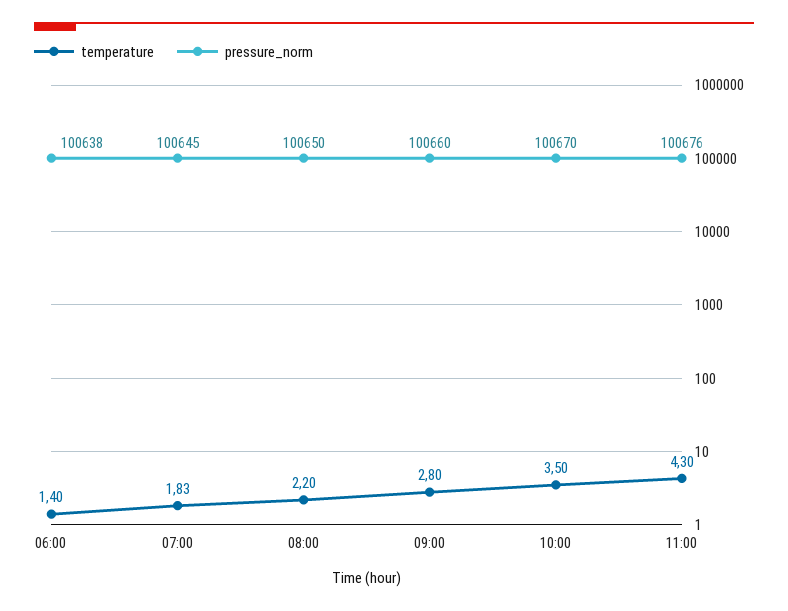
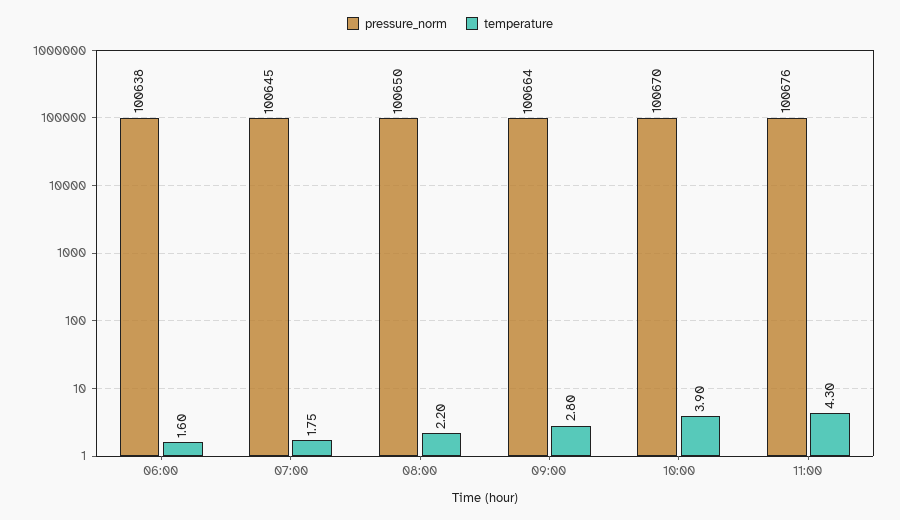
  {
    "temperature": {
-     "06:00": 1.4,
+     "06:00": 1.6,
-     "07:00": 1.83,
+     "07:00": 1.75,
      "08:00": 2.2,
      "09:00": 2.8,
-     "10:00": 3.5,
+     "10:00": 3.9,
      "11:00": 4.3
    },
    "pressure_norm": {
      "06:00": 100638,
      "07:00": 100645,
      "08:00": 100650,
-     "09:00": 100660,
+     "09:00": 100664,
      "10:00": 100670,
      "11:00": 100676
    }
  }

